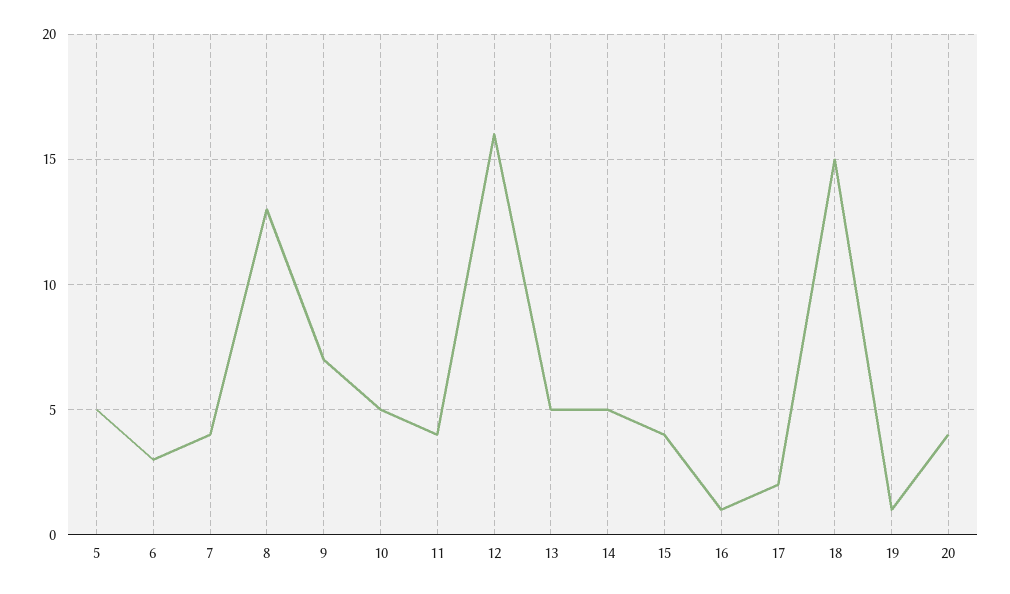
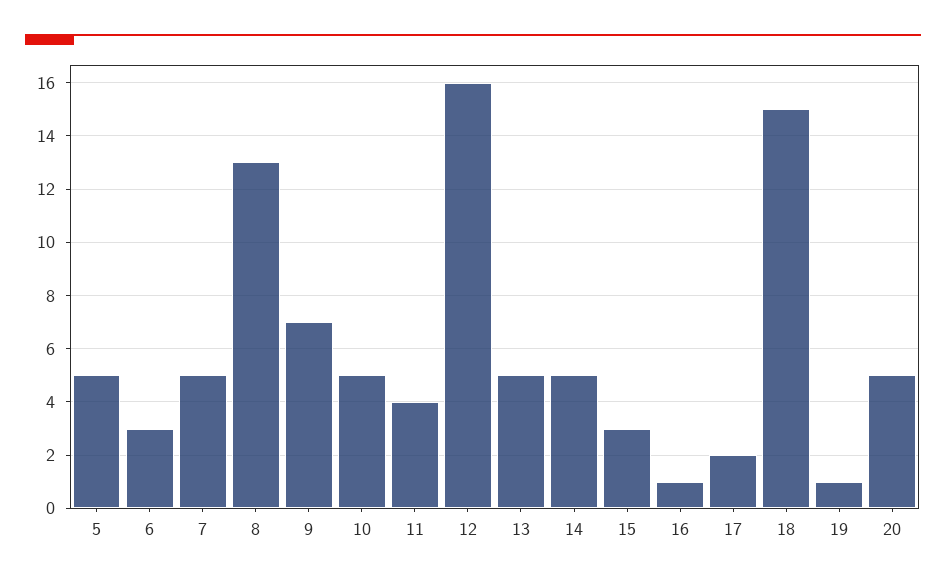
  {
    "5": 5,
    "6": 3,
-   "7": 4,
+   "7": 5,
    "8": 13,
    "9": 7,
    "10": 5,
    "11": 4,
    "12": 16,
    "13": 5,
    "14": 5,
-   "15": 4,
+   "15": 3,
    "16": 1,
    "17": 2,
    "18": 15,
    "19": 1,
-   "20": 4
+   "20": 5
  }

